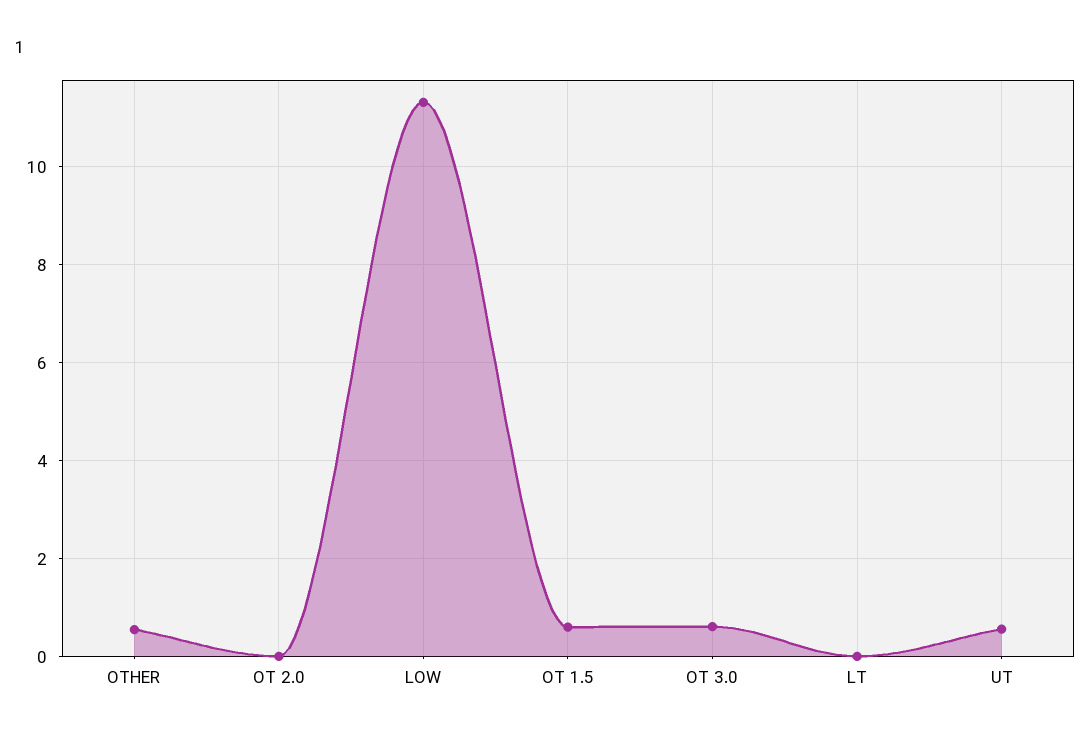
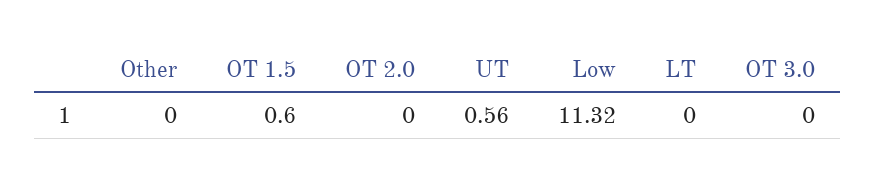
  {
-   "OTHER": 0.6,
+   "OTHER": 0,
    "OT 2.0": 0,
    "LOW": 11.32,
    "OT 1.5": 0.6,
-   "OT 3.0": 0.6,
+   "OT 3.0": 0,
    "LT": 0,
    "UT": 0.56
  }

